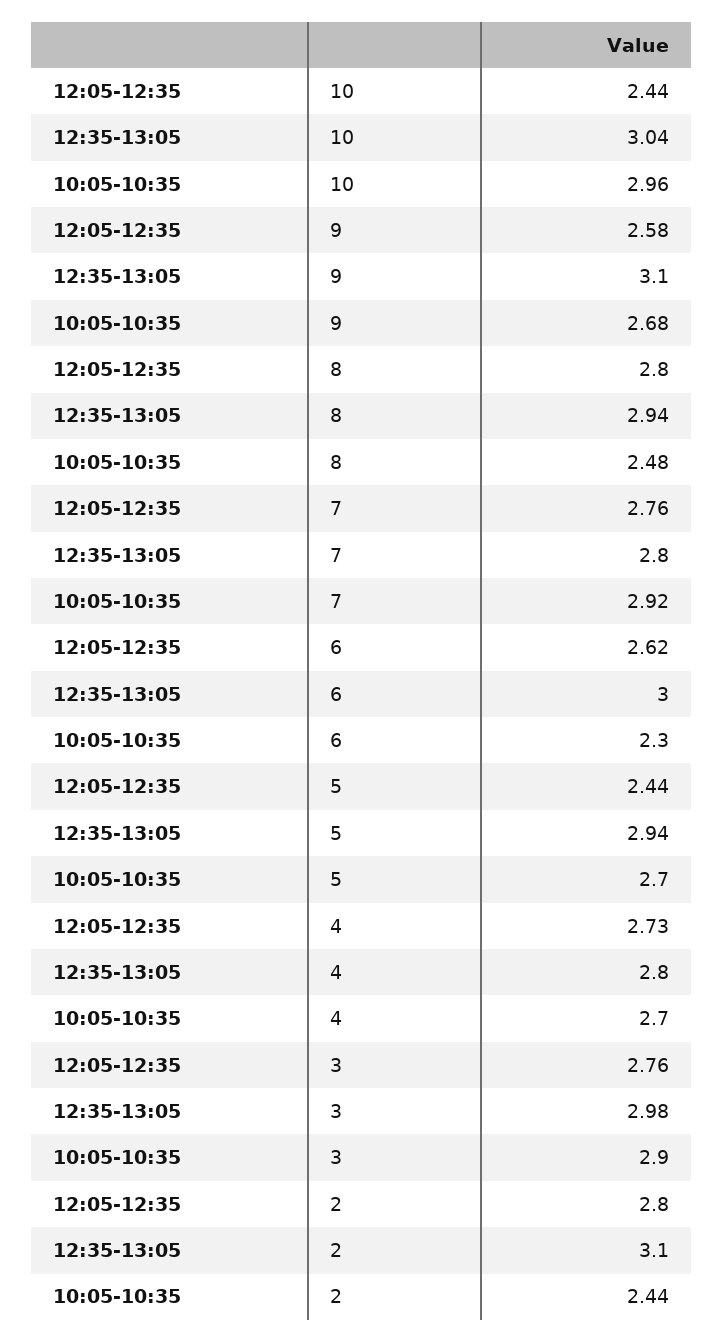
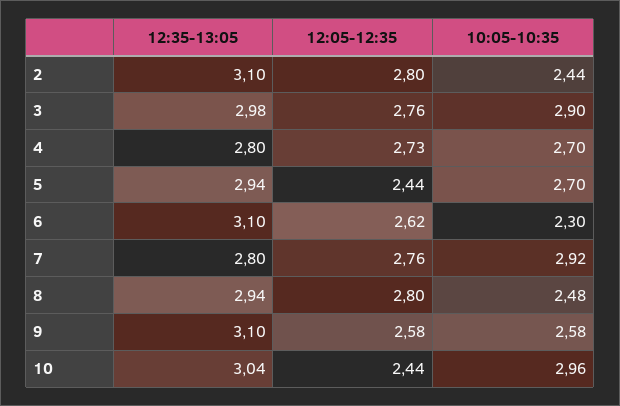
  {
    "12:05-12:35": {
      "10": 2.44,
      "9": 2.58,
      "8": 2.8,
      "7": 2.76,
      "6": 2.62,
      "5": 2.44,
      "4": 2.73,
      "3": 2.76,
      "2": 2.8
    },
    "12:35-13:05": {
      "10": 3.04,
      "9": 3.1,
      "8": 2.94,
      "7": 2.8,
-     "6": 3,
+     "6": 3.1,
      "5": 2.94,
      "4": 2.8,
      "3": 2.98,
      "2": 3.1
    },
    "10:05-10:35": {
      "10": 2.96,
-     "9": 2.68,
+     "9": 2.58,
      "8": 2.48,
      "7": 2.92,
      "6": 2.3,
      "5": 2.7,
      "4": 2.7,
      "3": 2.9,
      "2": 2.44
    }
  }

